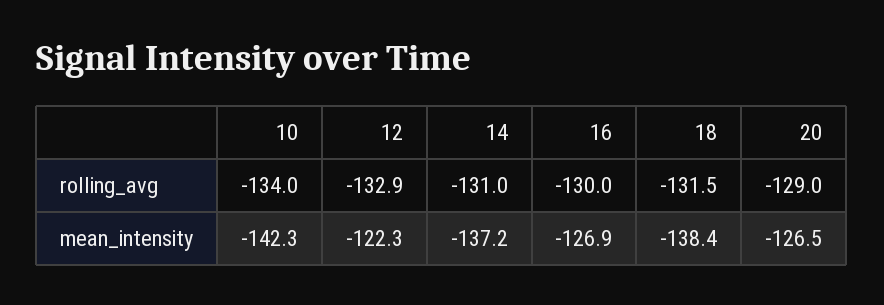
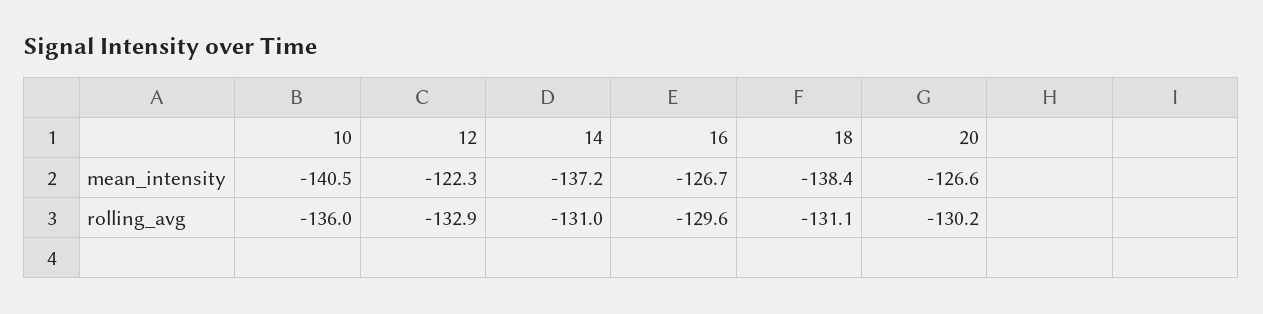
  {
    "10": {
-     "rolling_avg": -134,
+     "rolling_avg": -136,
-     "mean_intensity": -142.3
+     "mean_intensity": -140.5
    },
    "12": {
      "rolling_avg": -132.9,
      "mean_intensity": -122.3
    },
    "14": {
      "rolling_avg": -131,
      "mean_intensity": -137.2
    },
    "16": {
-     "rolling_avg": -130,
+     "rolling_avg": -129.6,
-     "mean_intensity": -126.9
+     "mean_intensity": -126.7
    },
    "18": {
-     "rolling_avg": -131.5,
+     "rolling_avg": -131.1,
      "mean_intensity": -138.4
    },
    "20": {
-     "rolling_avg": -129,
+     "rolling_avg": -130.2,
-     "mean_intensity": -126.5
+     "mean_intensity": -126.6
    }
  }

